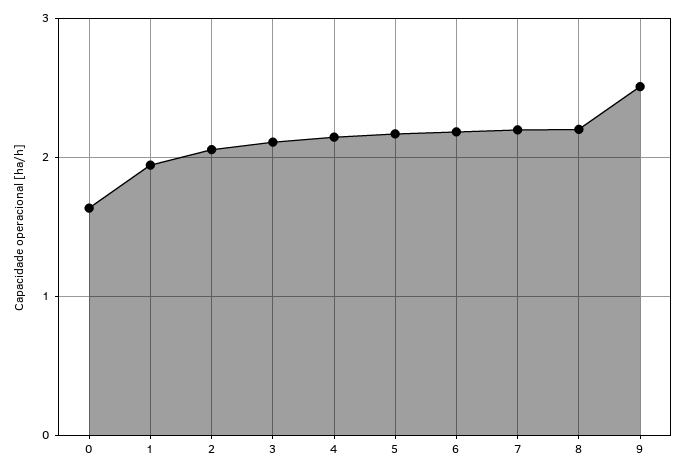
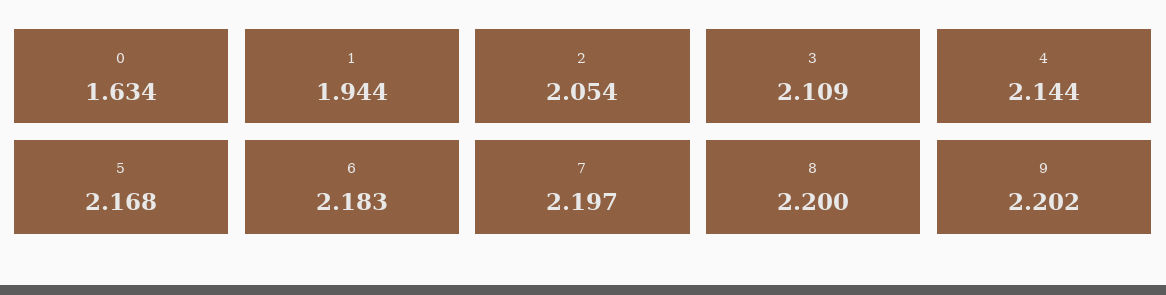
  {
    "0": 1.634,
    "1": 1.944,
    "2": 2.054,
    "3": 2.109,
    "4": 2.144,
    "5": 2.168,
    "6": 2.183,
    "7": 2.197,
    "8": 2.2,
-   "9": 2.5
+   "9": 2.202
  }

